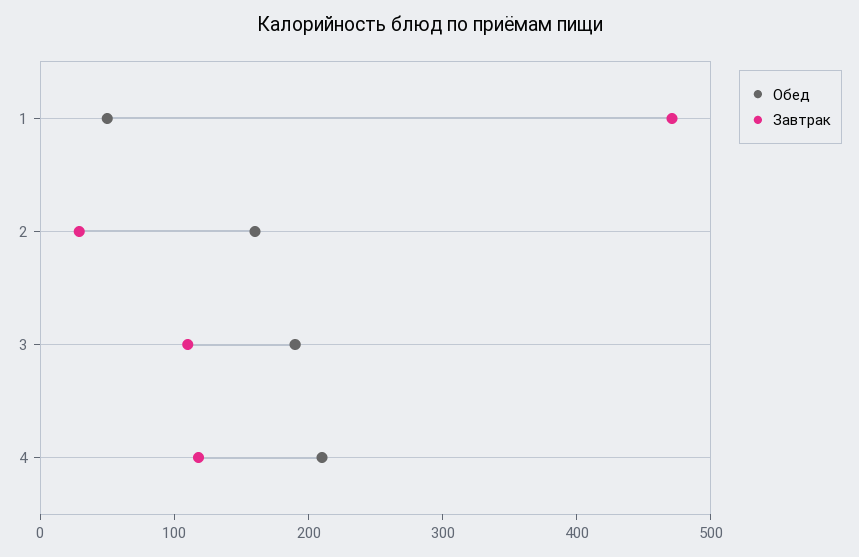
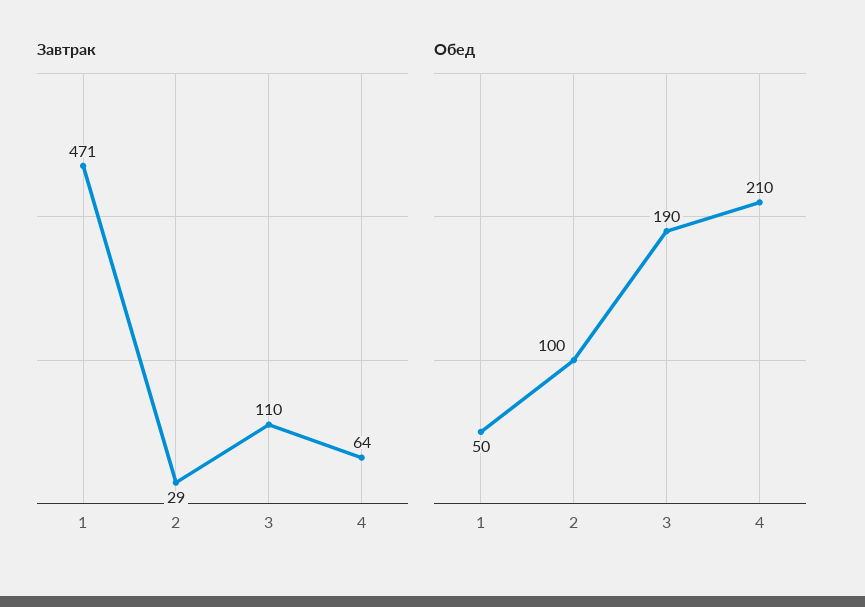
  {
    "Обед": {
      "1": 50,
-     "2": 160,
+     "2": 100,
      "3": 190,
      "4": 210
    },
    "Завтрак": {
      "1": 471,
      "2": 29,
      "3": 110,
-     "4": 120
+     "4": 64
    }
  }

